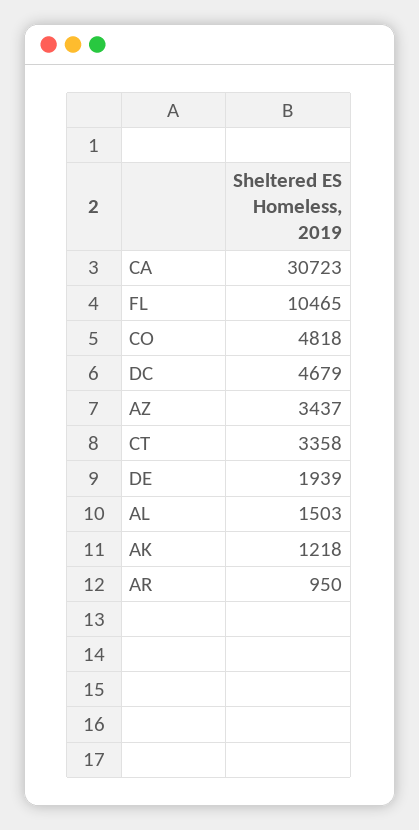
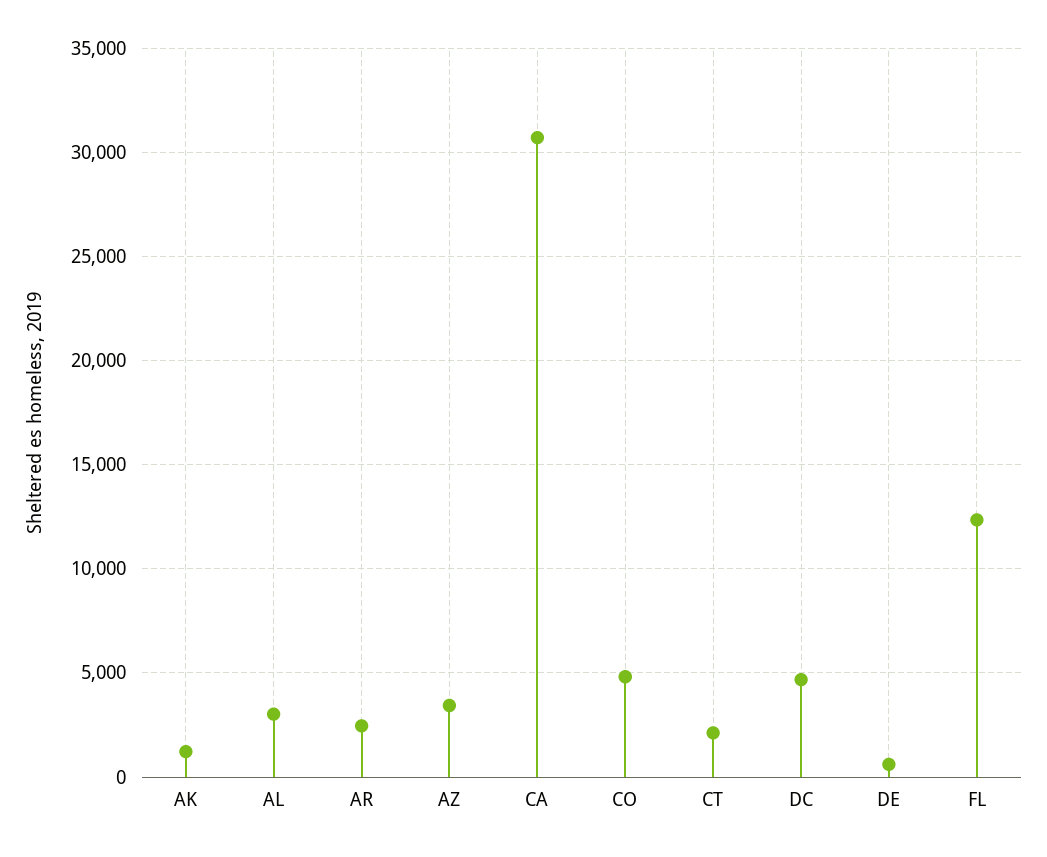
  {
    "CA": 30723,
-   "FL": 10465,
+   "FL": 12500,
    "CO": 4818,
    "DC": 4679,
    "AZ": 3437,
-   "CT": 3358,
+   "CT": 2000,
-   "DE": 1939,
+   "DE": 500,
-   "AL": 1503,
+   "AL": 3000,
    "AK": 1218,
-   "AR": 950
+   "AR": 2500
  }

